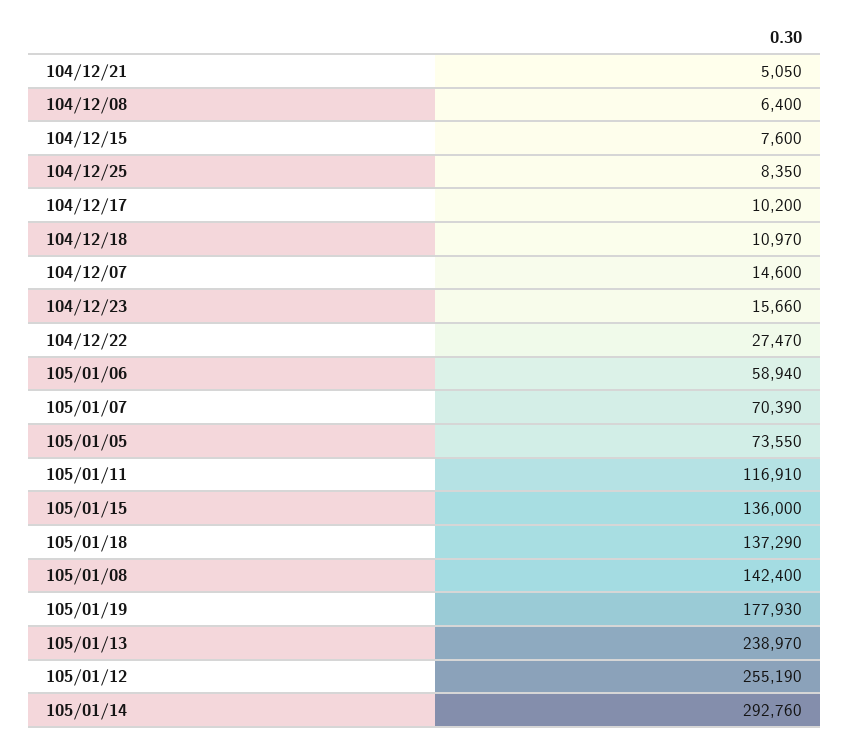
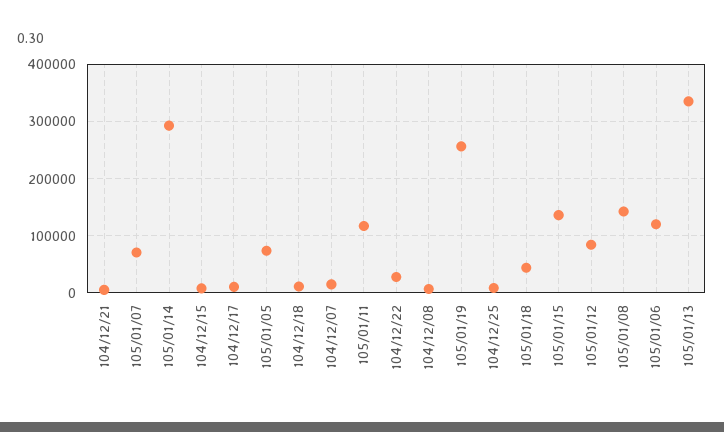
  {
    "104/12/21": 5050,
    "104/12/08": 6400,
    "104/12/15": 7600,
    "104/12/25": 8350,
    "104/12/17": 10200,
    "104/12/18": 10970,
    "104/12/07": 14600,
-   "104/12/23": 15660,
    "104/12/22": 27470,
-   "105/01/06": 58940,
+   "105/01/06": 120000,
    "105/01/07": 70390,
    "105/01/05": 73550,
    "105/01/11": 116910,
    "105/01/15": 136000,
-   "105/01/18": 137290,
+   "105/01/18": 40000,
    "105/01/08": 142400,
-   "105/01/19": 177930,
+   "105/01/19": 260000,
-   "105/01/13": 238970,
+   "105/01/13": 340000,
-   "105/01/12": 255190,
+   "105/01/12": 80000,
    "105/01/14": 292760
  }

